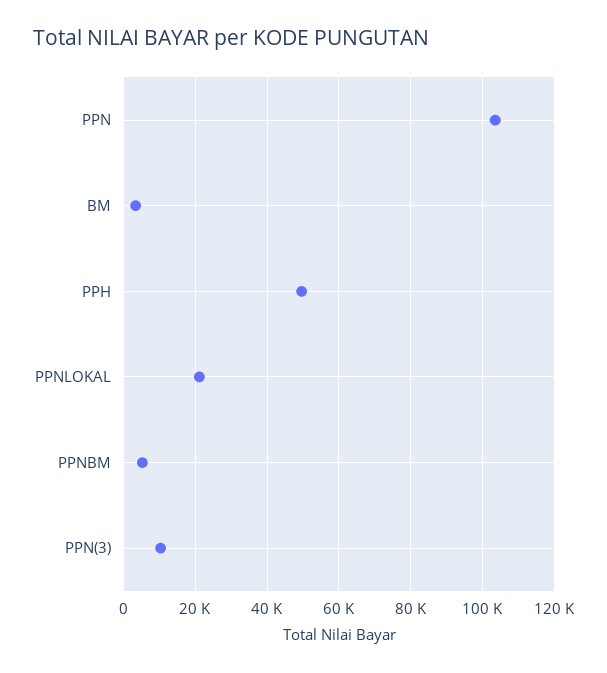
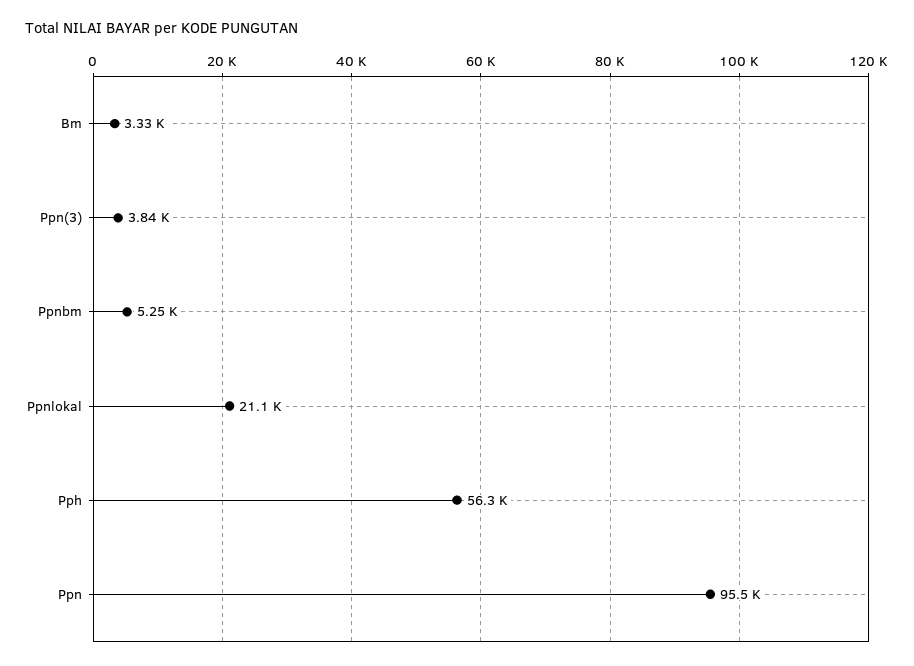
  {
-   "PPN": 104000,
+   "PPN": 95500,
    "BM": 3330,
-   "PPH": 50000,
+   "PPH": 56300,
    "PPNLOKAL": 21100,
    "PPNBM": 5250,
-   "PPN(3)": 10000
+   "PPN(3)": 3840
  }

